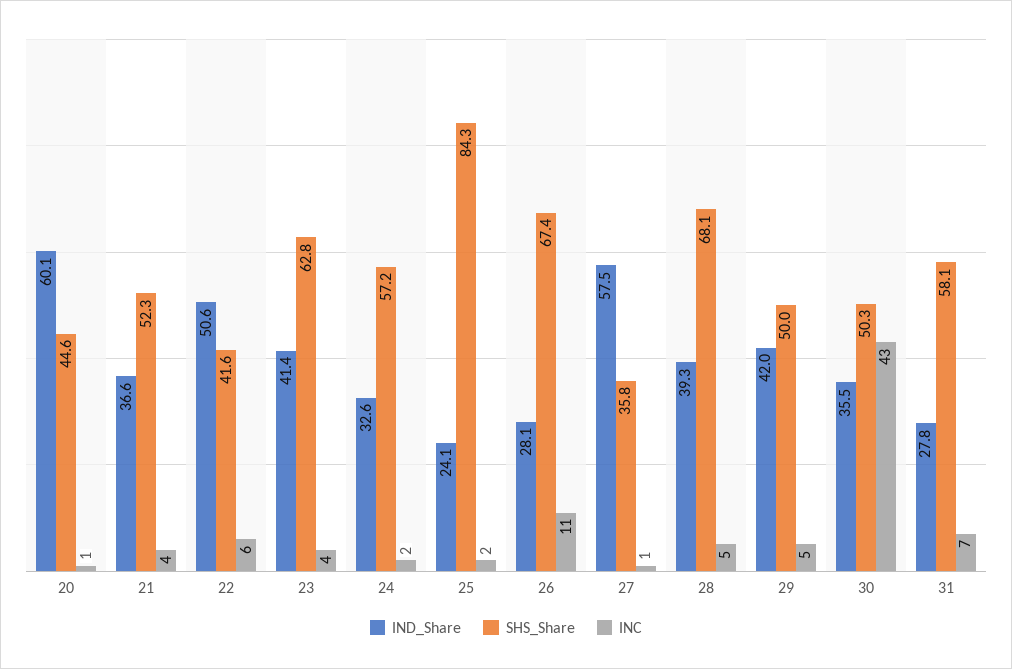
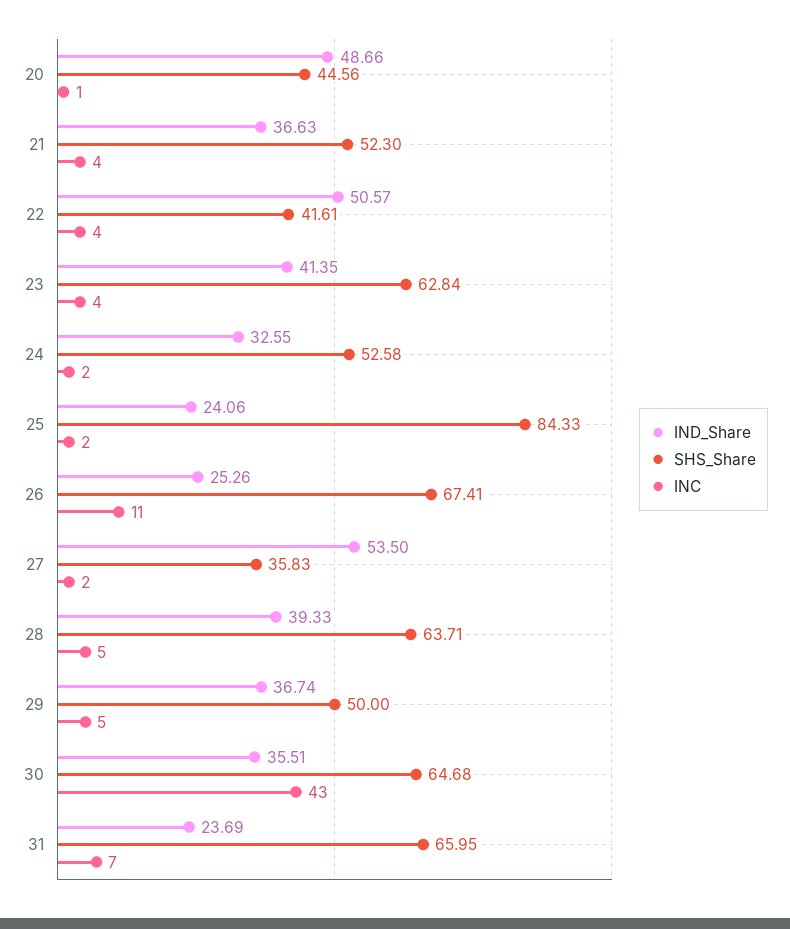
  {
    "IND_Share": {
-     "20": 60.1,
+     "20": 48.66,
      "21": 36.63,
      "22": 50.57,
      "23": 41.35,
      "24": 32.55,
      "25": 24.06,
-     "26": 28.1,
+     "26": 25.26,
-     "27": 57.5,
+     "27": 53.5,
      "28": 39.33,
-     "29": 42,
+     "29": 36.74,
      "30": 35.51,
-     "31": 27.8
+     "31": 23.69
    },
    "SHS_Share": {
      "20": 44.56,
      "21": 52.3,
      "22": 41.61,
      "23": 62.84,
-     "24": 57.2,
+     "24": 52.58,
      "25": 84.33,
      "26": 67.41,
      "27": 35.83,
-     "28": 68.1,
+     "28": 63.71,
      "29": 50,
-     "30": 50.3,
+     "30": 64.68,
-     "31": 58.1
+     "31": 65.95
    },
    "INC": {
      "20": 1,
      "21": 4,
-     "22": 6,
+     "22": 4,
      "23": 4,
      "24": 2,
      "25": 2,
      "26": 11,
-     "27": 1,
+     "27": 2,
      "28": 5,
      "29": 5,
      "30": 43,
      "31": 7
    }
  }

